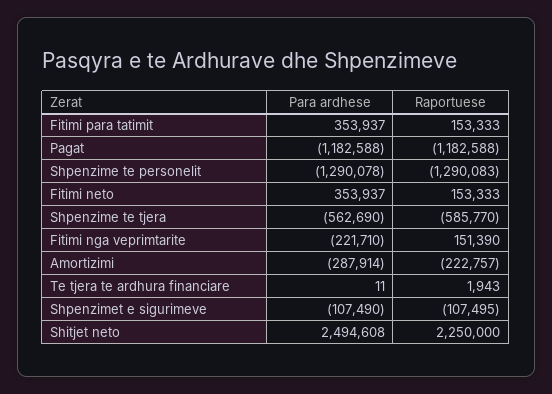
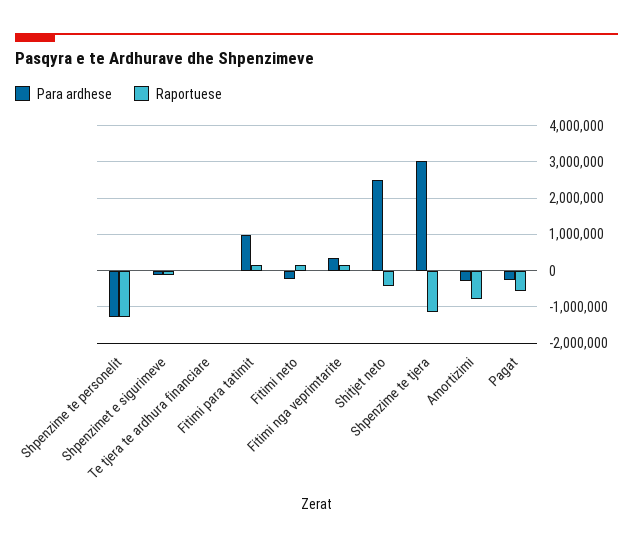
  {
    "Para ardhese": {
-     "Fitimi para tatimit": 353937,
+     "Fitimi para tatimit": 1000000,
-     "Pagat": -1182588,
+     "Pagat": -200000,
      "Shpenzime te personelit": -1290078,
-     "Fitimi neto": 353937,
+     "Fitimi neto": -200000,
-     "Shpenzime te tjera": -562690,
+     "Shpenzime te tjera": 3000000,
-     "Fitimi nga veprimtarite": -221710,
+     "Fitimi nga veprimtarite": 400000,
      "Amortizimi": -287914,
      "Te tjera te ardhura financiare": 11,
      "Shpenzimet e sigurimeve": -107490,
      "Shitjet neto": 2494608
    },
    "Raportuese": {
      "Fitimi para tatimit": 153333,
-     "Pagat": -1182588,
+     "Pagat": -600000,
      "Shpenzime te personelit": -1290083,
      "Fitimi neto": 153333,
-     "Shpenzime te tjera": -585770,
+     "Shpenzime te tjera": -1200000,
      "Fitimi nga veprimtarite": 151390,
-     "Amortizimi": -222757,
+     "Amortizimi": -800000,
      "Te tjera te ardhura financiare": 1943,
      "Shpenzimet e sigurimeve": -107495,
-     "Shitjet neto": 2250000
+     "Shitjet neto": -400000
    }
  }

